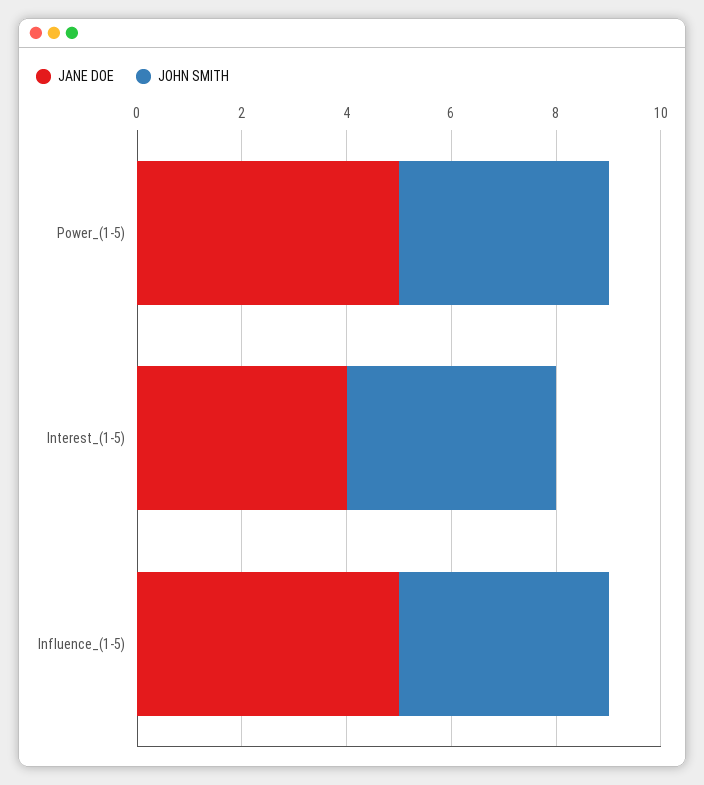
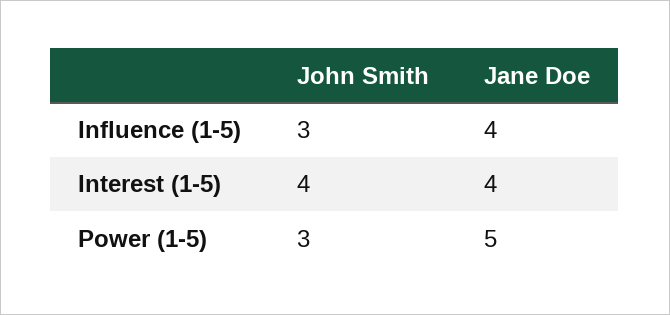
  {
    "JANE DOE": {
      "Power_(1-5)": 5,
      "Interest_(1-5)": 4,
-     "Influence_(1-5)": 5
+     "Influence_(1-5)": 4
    },
    "JOHN SMITH": {
-     "Power_(1-5)": 4,
+     "Power_(1-5)": 3,
      "Interest_(1-5)": 4,
-     "Influence_(1-5)": 4
+     "Influence_(1-5)": 3
    }
  }

